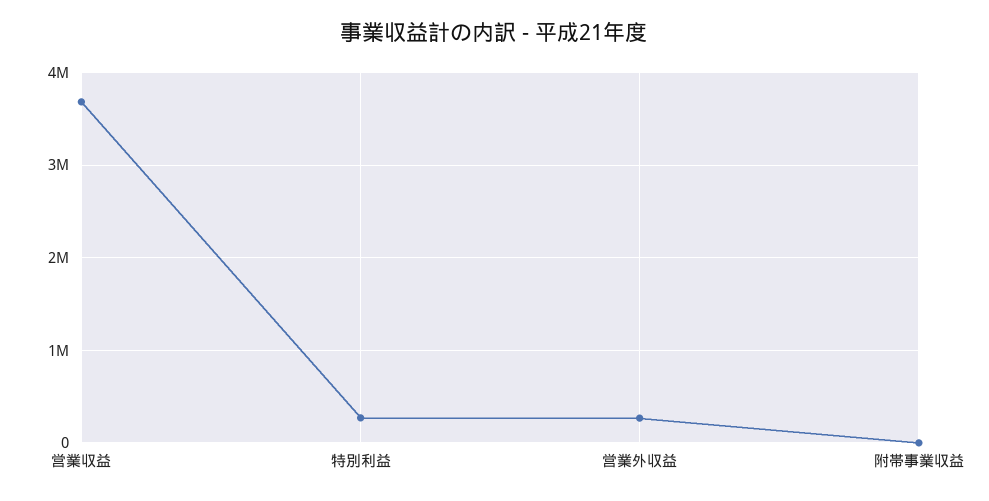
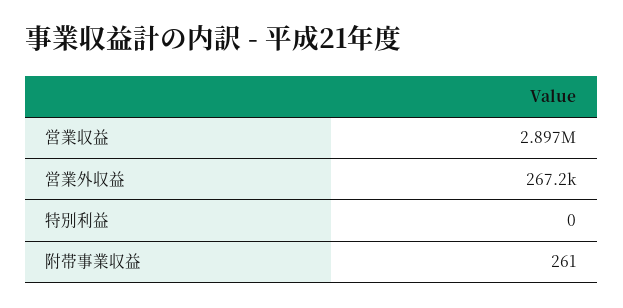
  {
-   "営業収益": 3700000,
+   "営業収益": 2897000,
-   "特別利益": 300000,
+   "特別利益": 0,
    "営業外収益": 267200,
    "附帯事業収益": 261
  }

